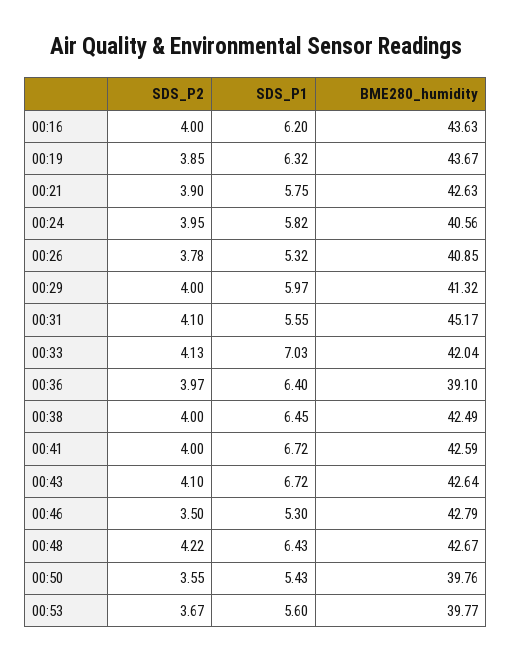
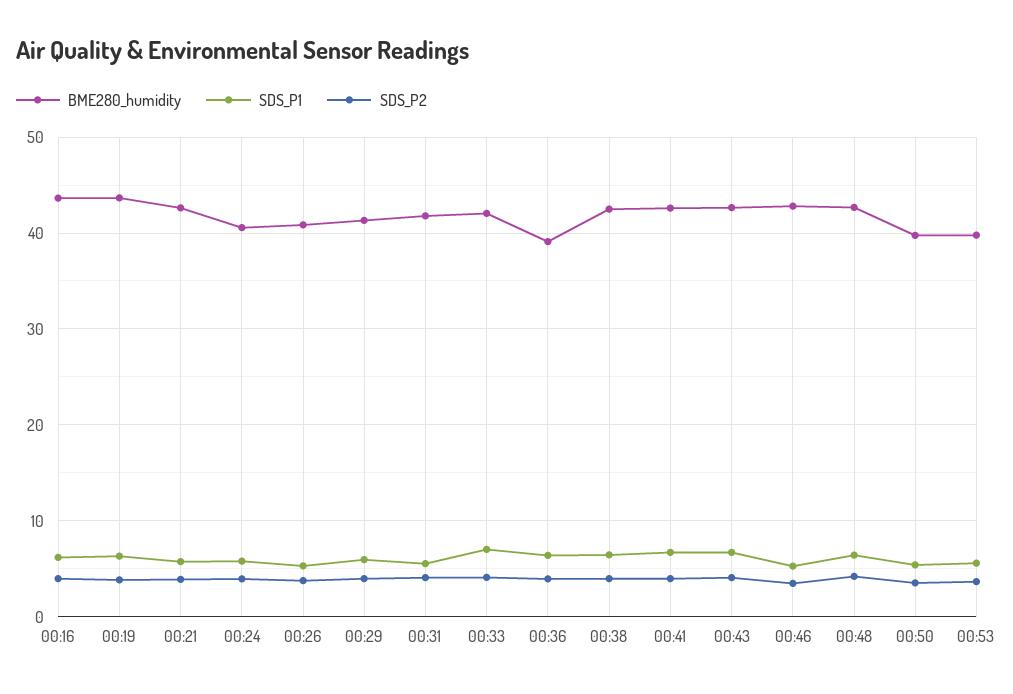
  {
    "SDS_P2": {
      "00:16": 4,
      "00:19": 3.85,
      "00:21": 3.9,
      "00:24": 3.95,
      "00:26": 3.78,
      "00:29": 4,
      "00:31": 4.1,
      "00:33": 4.13,
      "00:36": 3.97,
      "00:38": 4,
      "00:41": 4,
      "00:43": 4.1,
      "00:46": 3.5,
      "00:48": 4.22,
      "00:50": 3.55,
      "00:53": 3.67
    },
    "SDS_P1": {
      "00:16": 6.2,
      "00:19": 6.32,
      "00:21": 5.75,
      "00:24": 5.82,
      "00:26": 5.32,
      "00:29": 5.97,
      "00:31": 5.55,
      "00:33": 7.03,
      "00:36": 6.4,
      "00:38": 6.45,
      "00:41": 6.72,
      "00:43": 6.72,
      "00:46": 5.3,
      "00:48": 6.43,
      "00:50": 5.43,
      "00:53": 5.6
    },
    "BME280_humidity": {
      "00:16": 43.63,
      "00:19": 43.67,
      "00:21": 42.63,
      "00:24": 40.56,
      "00:26": 40.85,
      "00:29": 41.32,
-     "00:31": 45.17,
+     "00:31": 42,
      "00:33": 42.04,
      "00:36": 39.1,
      "00:38": 42.49,
      "00:41": 42.59,
      "00:43": 42.64,
      "00:46": 42.79,
      "00:48": 42.67,
      "00:50": 39.76,
      "00:53": 39.77
    }
  }

